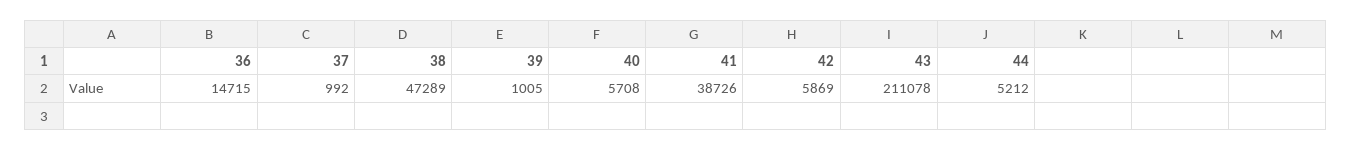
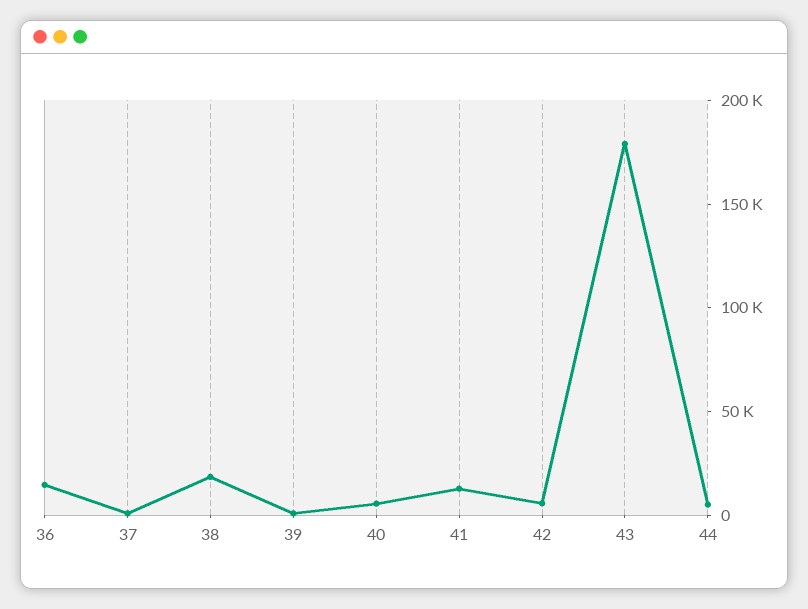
  {
    "36": 14715,
    "37": 992,
-   "38": 47289,
+   "38": 20000,
    "39": 1005,
    "40": 5708,
-   "41": 38726,
+   "41": 10000,
    "42": 5869,
-   "43": 211078,
+   "43": 180000,
    "44": 5212
  }

